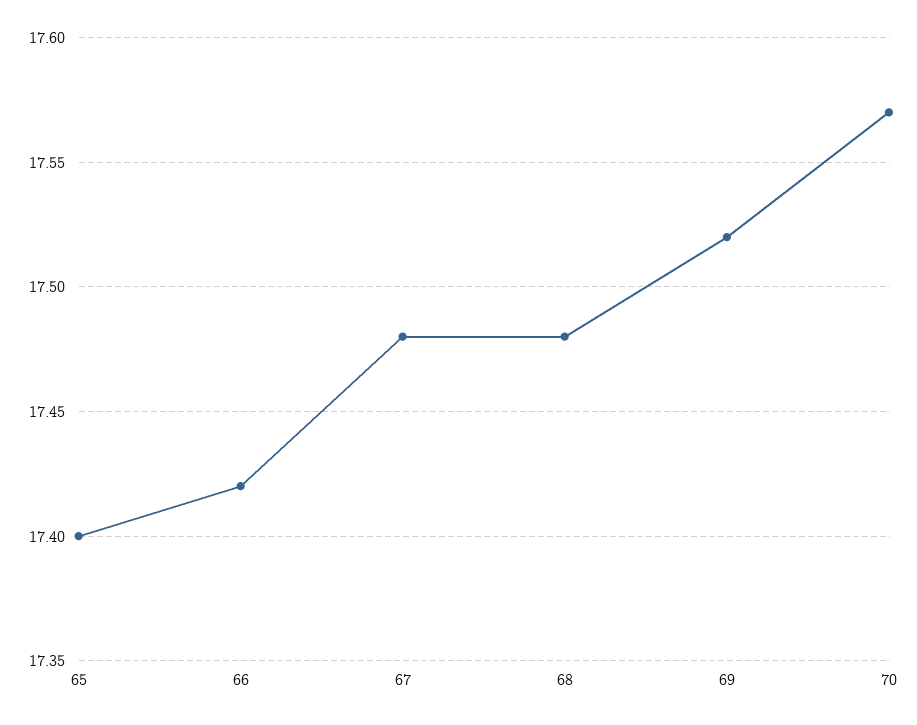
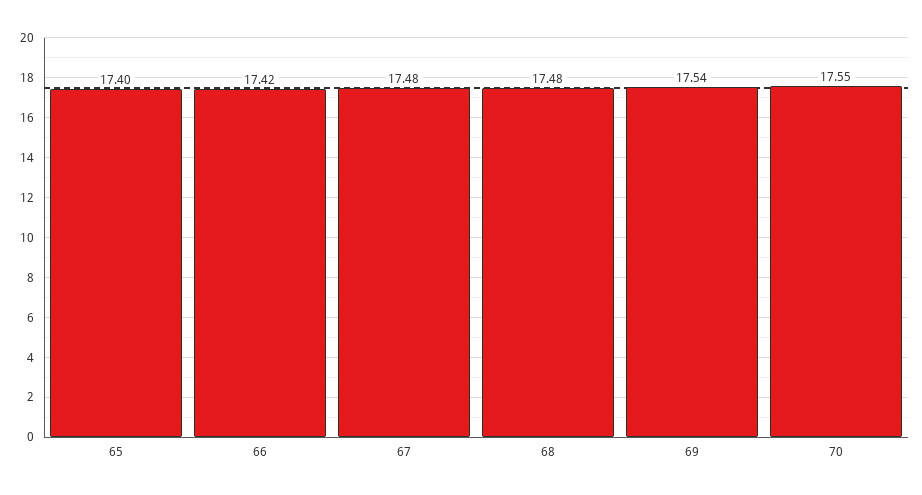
  {
    "65": 17.4,
    "66": 17.42,
    "67": 17.48,
    "68": 17.48,
-   "69": 17.52,
+   "69": 17.54,
-   "70": 17.57
+   "70": 17.55
  }

